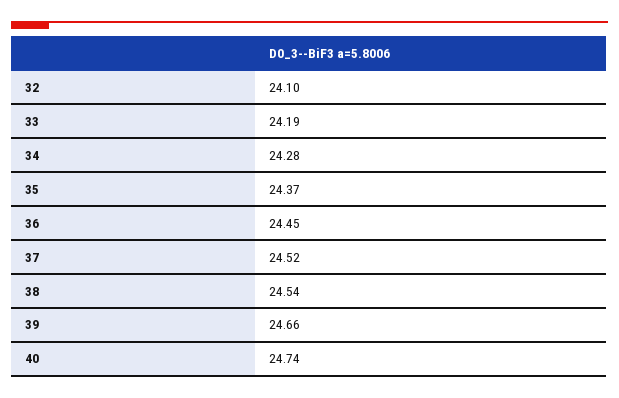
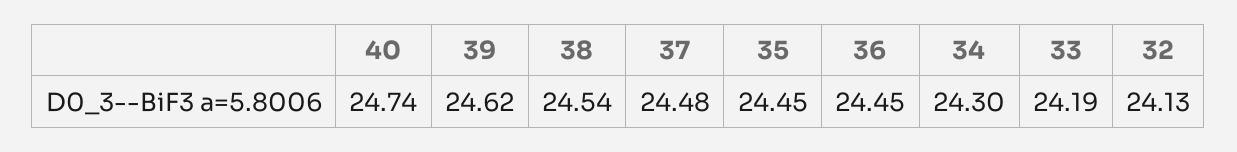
  {
-   "32": 24.1,
+   "32": 24.13,
    "33": 24.19,
-   "34": 24.28,
+   "34": 24.3,
-   "35": 24.37,
+   "35": 24.45,
    "36": 24.45,
-   "37": 24.52,
+   "37": 24.48,
    "38": 24.54,
-   "39": 24.66,
+   "39": 24.62,
    "40": 24.74
  }

